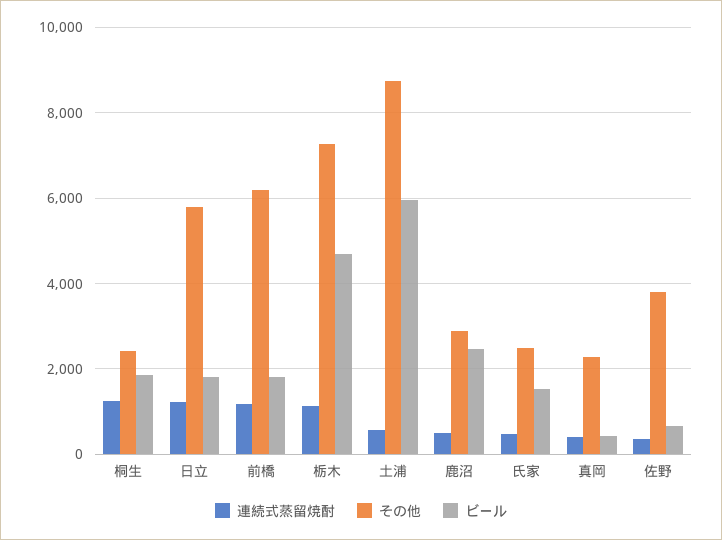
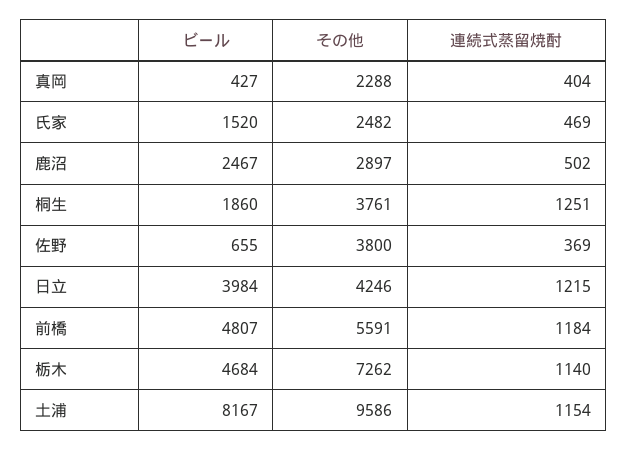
  {
    "連続式蒸留焼酎": {
      "桐生": 1251,
      "日立": 1215,
      "前橋": 1184,
      "栃木": 1140,
-     "土浦": 600,
+     "土浦": 1154,
      "鹿沼": 502,
      "氏家": 469,
      "真岡": 404,
      "佐野": 369
    },
    "その他": {
-     "桐生": 2400,
+     "桐生": 3761,
-     "日立": 5800,
+     "日立": 4246,
-     "前橋": 6200,
+     "前橋": 5591,
      "栃木": 7262,
-     "土浦": 8800,
+     "土浦": 9586,
      "鹿沼": 2897,
      "氏家": 2482,
      "真岡": 2288,
      "佐野": 3800
    },
    "ビール": {
      "桐生": 1860,
-     "日立": 1800,
+     "日立": 3984,
-     "前橋": 1800,
+     "前橋": 4807,
      "栃木": 4684,
-     "土浦": 6000,
+     "土浦": 8167,
      "鹿沼": 2467,
      "氏家": 1520,
      "真岡": 427,
      "佐野": 655
    }
  }

